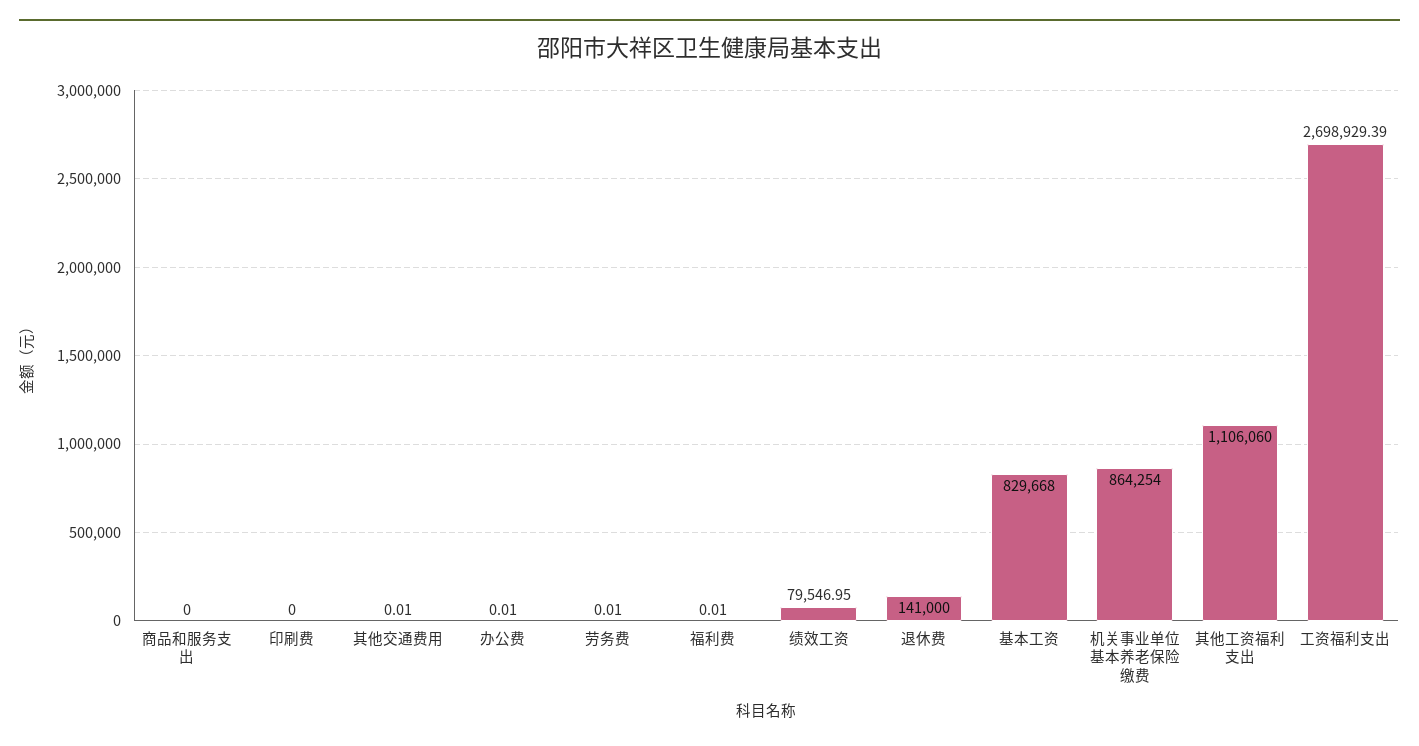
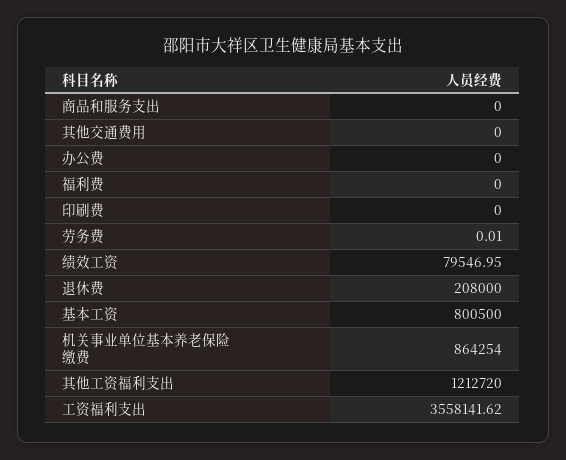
  {
    "商品和服务支出": 0,
    "印刷费": 0,
-   "其他交通费用": 0.01,
+   "其他交通费用": 0,
-   "办公费": 0.01,
+   "办公费": 0,
    "劳务费": 0.01,
-   "福利费": 0.01,
+   "福利费": 0,
    "绩效工资": 79546.95,
-   "退休费": 141000,
+   "退休费": 208000,
-   "基本工资": 829668,
+   "基本工资": 800500,
    "机关事业单位基本养老保险缴费": 864254,
-   "其他工资福利支出": 1106060,
+   "其他工资福利支出": 1212720,
-   "工资福利支出": 2698929.39
+   "工资福利支出": 3558141.62
  }

